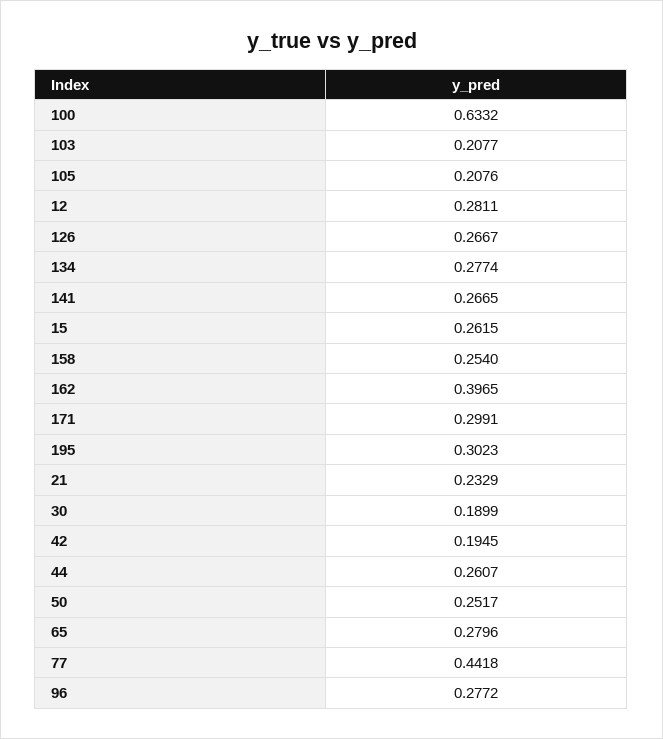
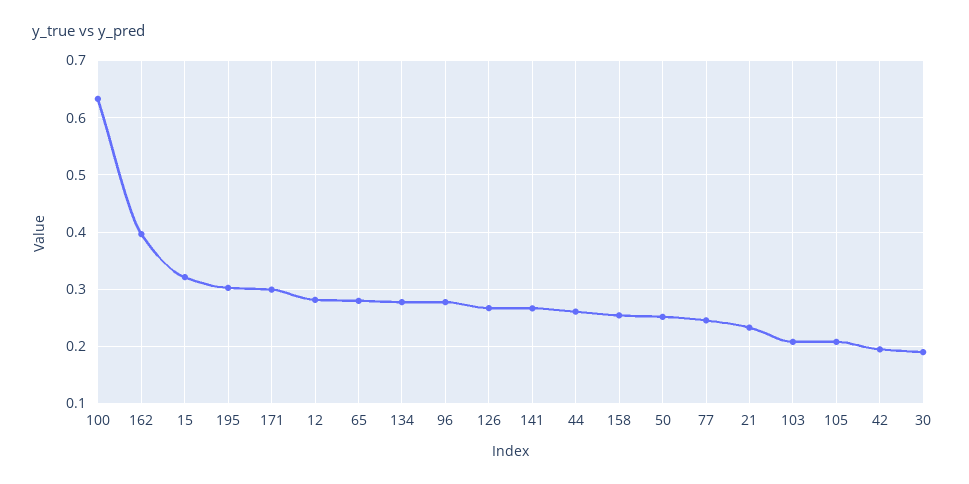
  {
    "100": 0.6332,
    "103": 0.2077,
    "105": 0.2076,
    "12": 0.2811,
    "126": 0.2667,
    "134": 0.2774,
    "141": 0.2665,
-   "15": 0.2615,
+   "15": 0.32,
    "158": 0.254,
    "162": 0.3965,
    "171": 0.2991,
    "195": 0.3023,
    "21": 0.2329,
    "30": 0.1899,
    "42": 0.1945,
    "44": 0.2607,
    "50": 0.2517,
    "65": 0.2796,
-   "77": 0.4418,
+   "77": 0.24,
    "96": 0.2772
  }

